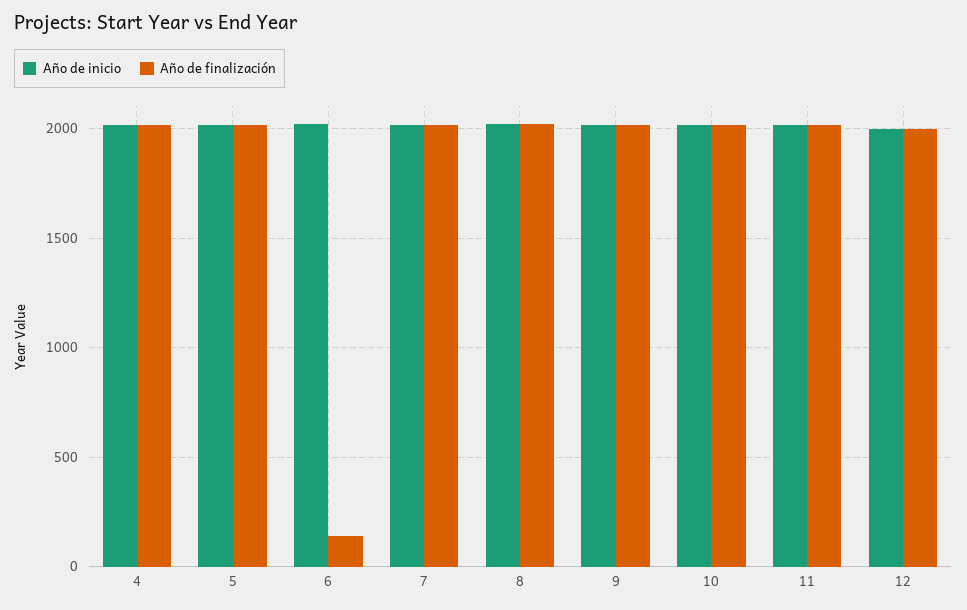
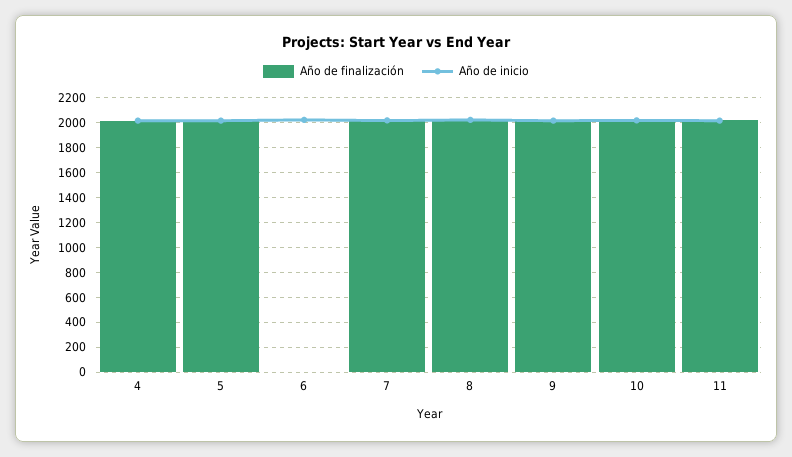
  {
    "Año de inicio": {
      "4": 2000,
      "5": 2000,
      "6": 2000,
      "7": 2000,
      "8": 2000,
      "9": 2000,
      "10": 2000,
-     "11": 2000,
+     "11": 2000
-     "12": 2000
    },
    "Año de finalización": {
      "4": 2000,
      "5": 2000,
-     "6": 150,
+     "6": 0,
      "7": 2000,
      "8": 2000,
      "9": 2000,
      "10": 2000,
-     "11": 2000,
+     "11": 2000
-     "12": 2000
    }
  }

